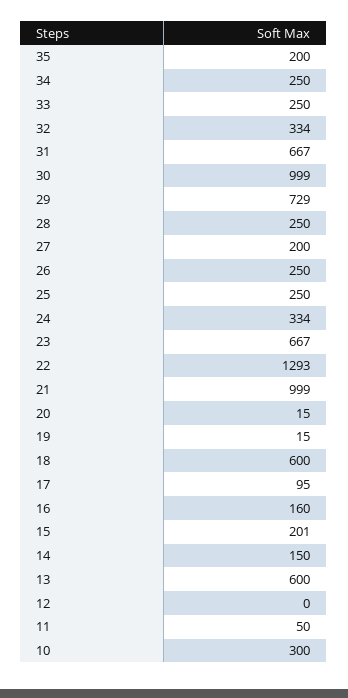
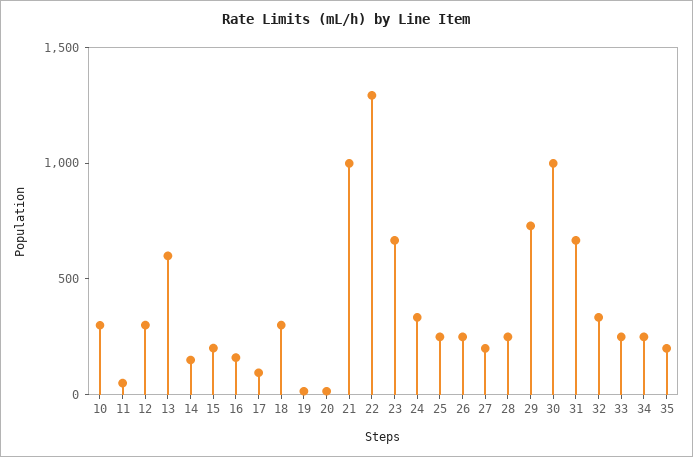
  {
    "35": 200,
    "34": 250,
    "33": 250,
    "32": 334,
    "31": 667,
    "30": 999,
    "29": 729,
    "28": 250,
    "27": 200,
    "26": 250,
    "25": 250,
    "24": 334,
    "23": 667,
    "22": 1293,
    "21": 999,
    "20": 15,
    "19": 15,
-   "18": 600,
+   "18": 300,
    "17": 95,
    "16": 160,
    "15": 201,
    "14": 150,
    "13": 600,
-   "12": 0,
+   "12": 300,
    "11": 50,
    "10": 300
  }

